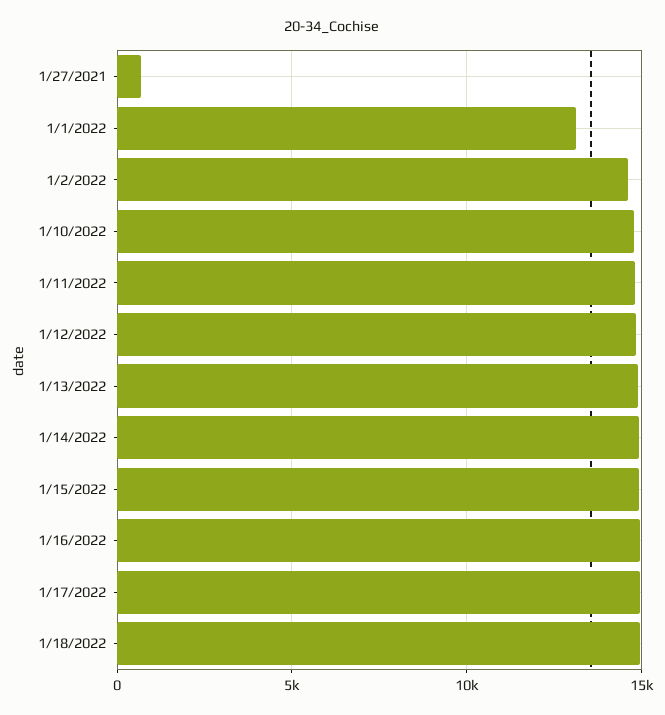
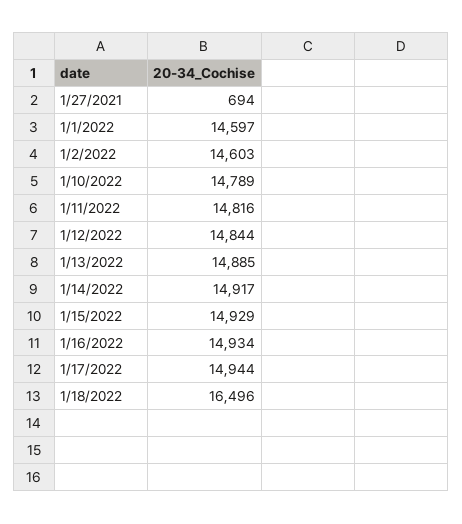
  {
    "1/27/2021": 694,
-   "1/1/2022": 13000,
+   "1/1/2022": 14597,
    "1/2/2022": 14603,
    "1/10/2022": 14789,
    "1/11/2022": 14816,
    "1/12/2022": 14844,
    "1/13/2022": 14885,
    "1/14/2022": 14917,
    "1/15/2022": 14929,
    "1/16/2022": 14934,
    "1/17/2022": 14944,
-   "1/18/2022": 15000
+   "1/18/2022": 16496
  }

